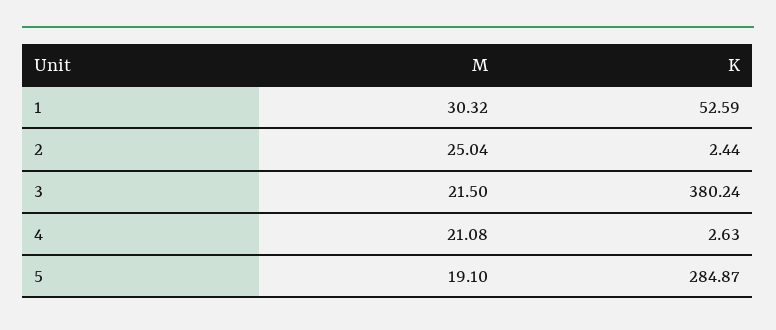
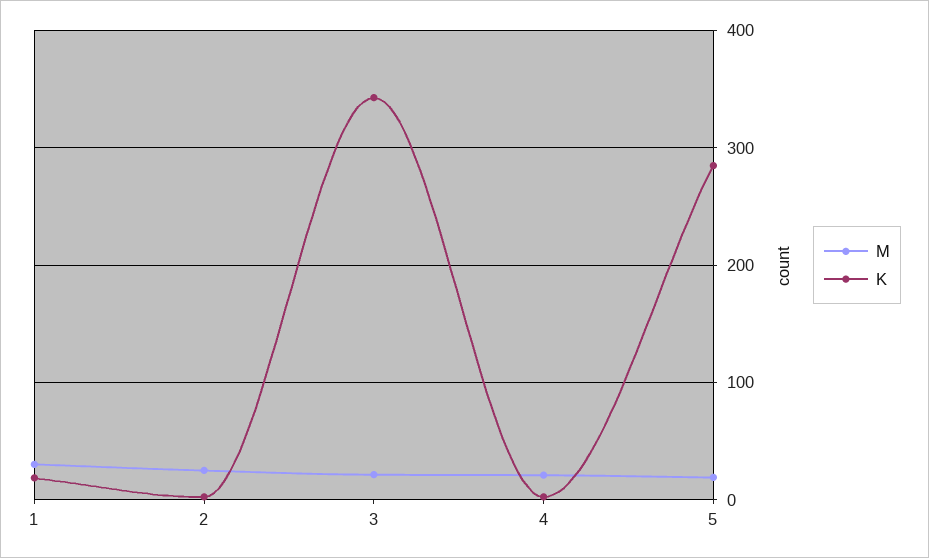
  {
    "M": {
      "1": 30.32,
      "2": 25.04,
      "3": 21.5,
      "4": 21.08,
      "5": 19.1
    },
    "K": {
-     "1": 52.59,
+     "1": 20,
      "2": 2.44,
-     "3": 380.24,
+     "3": 340,
      "4": 2.63,
      "5": 284.87
    }
  }

